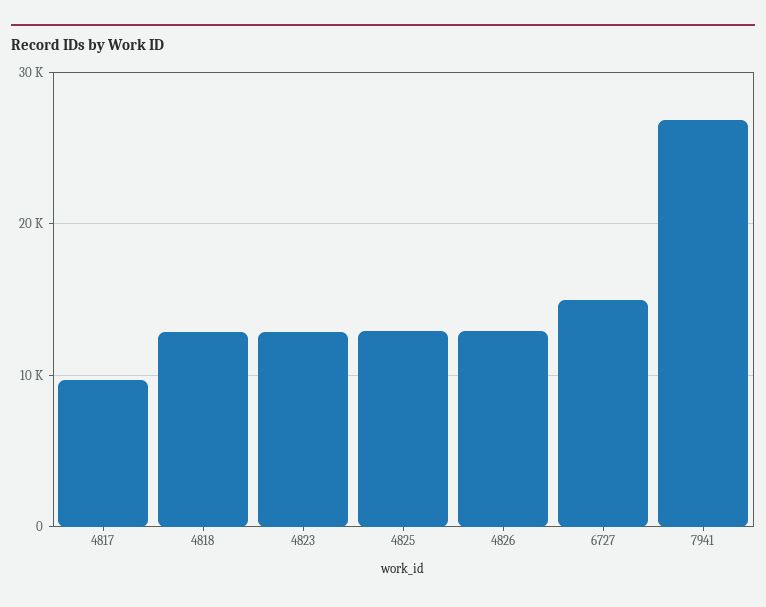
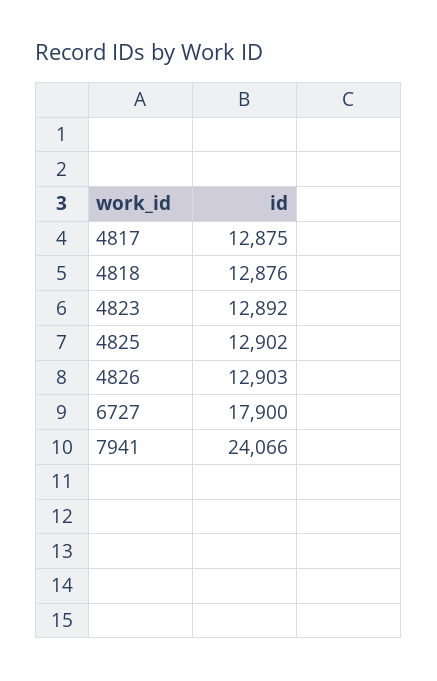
  {
-   "4817": 10000,
+   "4817": 12875,
    "4818": 12876,
    "4823": 12892,
    "4825": 12902,
    "4826": 12903,
-   "6727": 15000,
+   "6727": 17900,
-   "7941": 27000
+   "7941": 24066
  }

